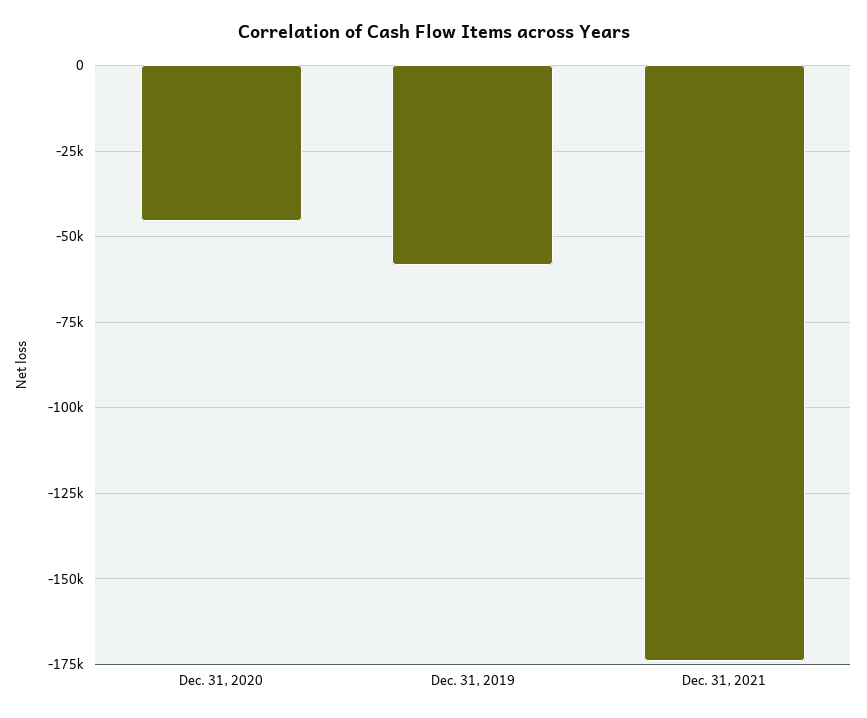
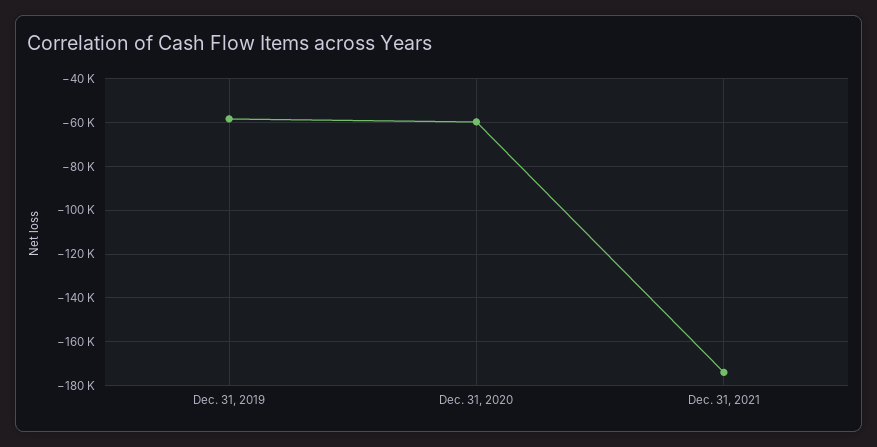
  {
-   "Dec. 31, 2020": -45000,
+   "Dec. 31, 2020": -60000,
    "Dec. 31, 2019": -57500,
    "Dec. 31, 2021": -175000
  }

